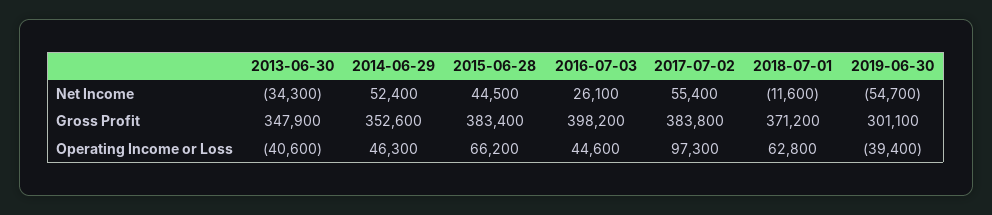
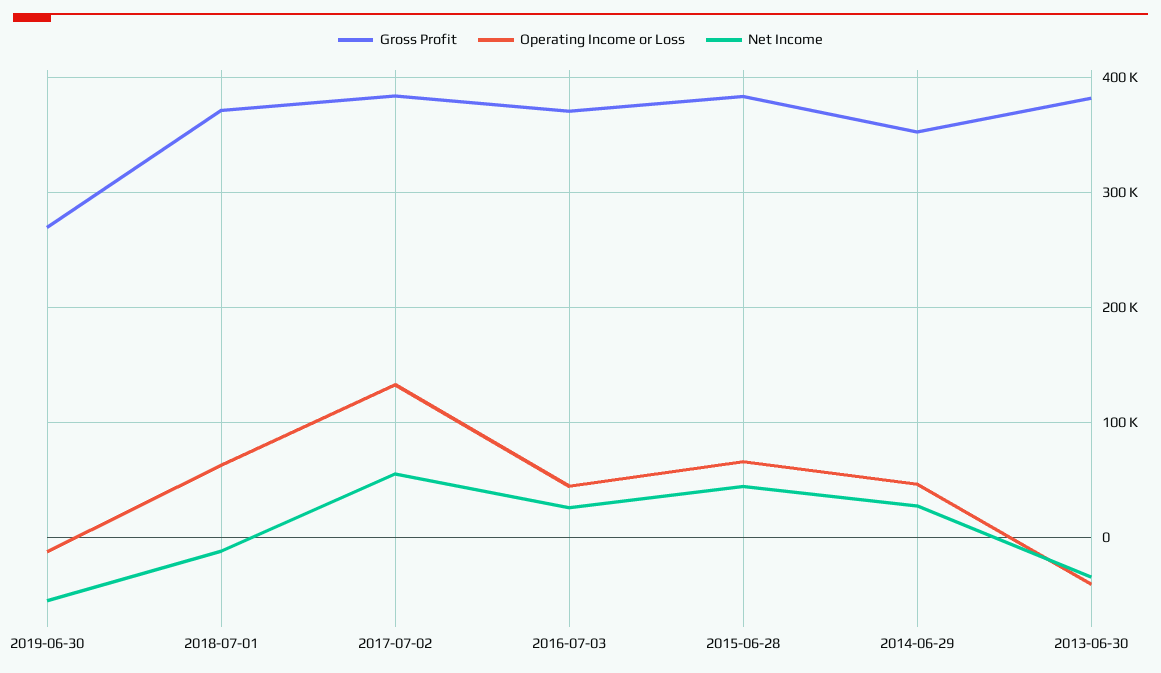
  {
    "Net Income": {
      "2013-06-30": -34300,
-     "2014-06-29": 52400,
+     "2014-06-29": 30000,
      "2015-06-28": 44500,
      "2016-07-03": 26100,
      "2017-07-02": 55400,
      "2018-07-01": -11600,
      "2019-06-30": -54700
    },
    "Gross Profit": {
-     "2013-06-30": 347900,
+     "2013-06-30": 380000,
      "2014-06-29": 352600,
      "2015-06-28": 383400,
-     "2016-07-03": 398200,
+     "2016-07-03": 370000,
      "2017-07-02": 383800,
      "2018-07-01": 371200,
-     "2019-06-30": 301100
+     "2019-06-30": 270000
    },
    "Operating Income or Loss": {
      "2013-06-30": -40600,
      "2014-06-29": 46300,
      "2015-06-28": 66200,
      "2016-07-03": 44600,
-     "2017-07-02": 97300,
+     "2017-07-02": 130000,
      "2018-07-01": 62800,
-     "2019-06-30": -39400
+     "2019-06-30": -10000
    }
  }

